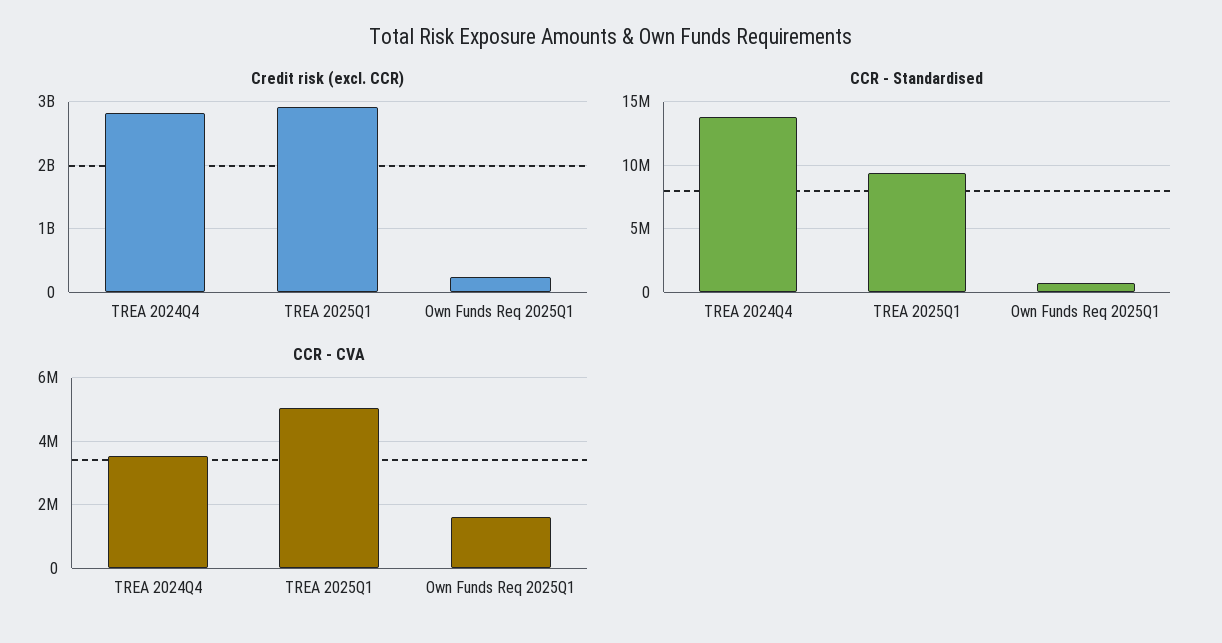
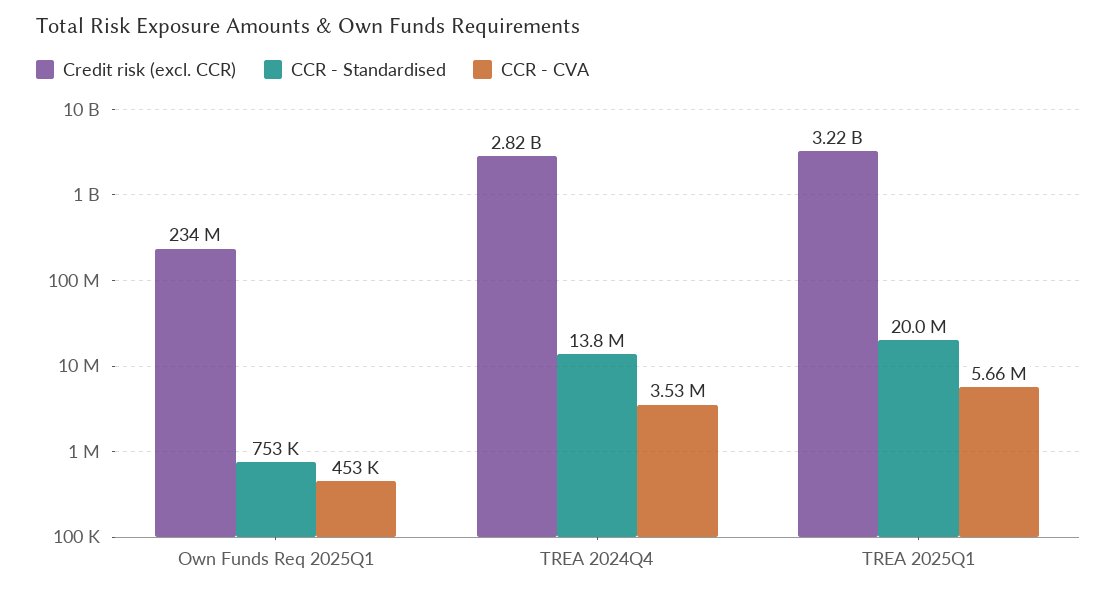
  {
    "Credit risk (excl. CCR)": {
      "TREA 2024Q4": 2820000000,
-     "TREA 2025Q1": 2900000000,
+     "TREA 2025Q1": 3220000000,
      "Own Funds Req 2025Q1": 234000000
    },
    "CCR - Standardised": {
      "TREA 2024Q4": 13800000,
-     "TREA 2025Q1": 9500000,
+     "TREA 2025Q1": 20000000,
      "Own Funds Req 2025Q1": 753000
    },
    "CCR - CVA": {
      "TREA 2024Q4": 3530000,
-     "TREA 2025Q1": 5000000,
+     "TREA 2025Q1": 5660000,
-     "Own Funds Req 2025Q1": 1600000
+     "Own Funds Req 2025Q1": 453000
    }
  }

